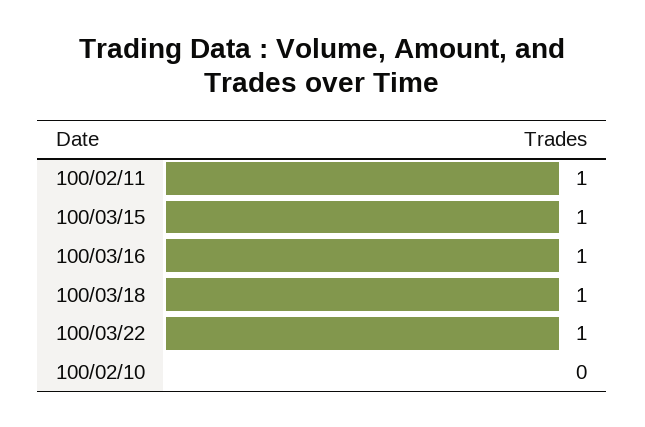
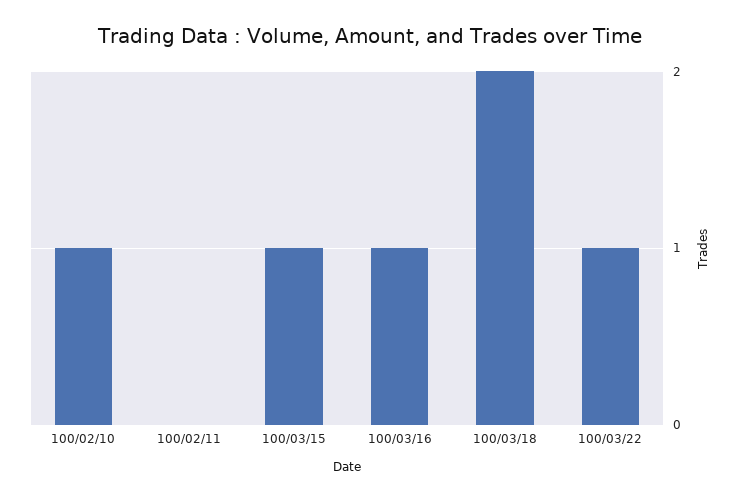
  {
-   "100/02/11": 1,
+   "100/02/11": 0,
    "100/03/15": 1,
    "100/03/16": 1,
-   "100/03/18": 1,
+   "100/03/18": 2,
    "100/03/22": 1,
-   "100/02/10": 0
+   "100/02/10": 1
  }

